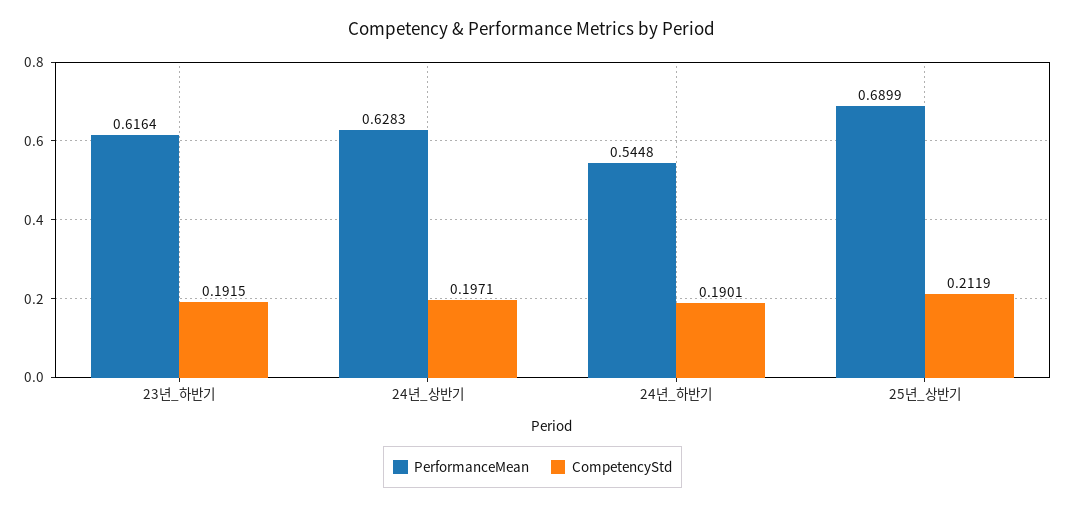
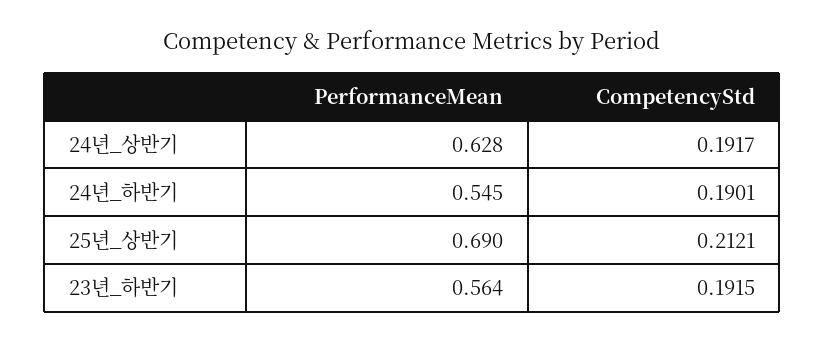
  {
    "PerformanceMean": {
-     "23년_하반기": 0.6164,
+     "23년_하반기": 0.564,
      "24년_상반기": 0.6283,
      "24년_하반기": 0.5448,
      "25년_상반기": 0.6899
    },
    "CompetencyStd": {
      "23년_하반기": 0.1915,
-     "24년_상반기": 0.1971,
+     "24년_상반기": 0.1917,
      "24년_하반기": 0.1901,
-     "25년_상반기": 0.2119
+     "25년_상반기": 0.2121
    }
  }

